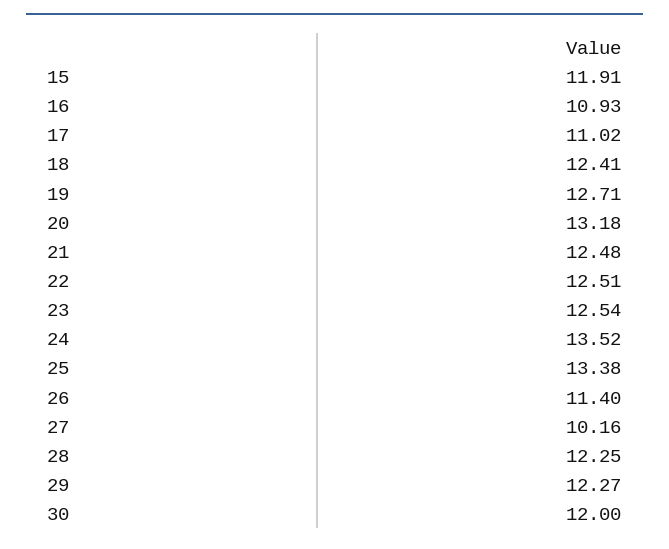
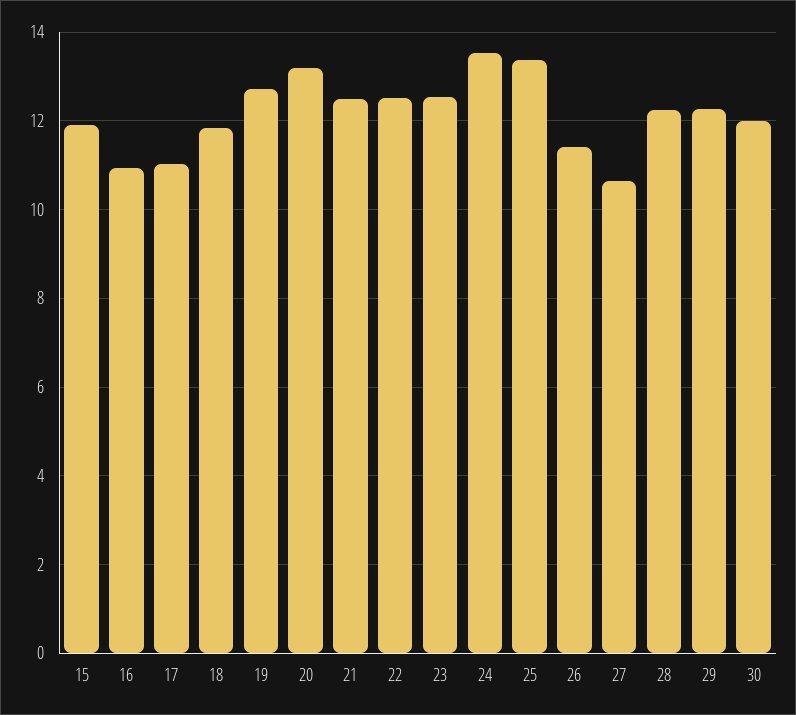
  {
    "15": 11.91,
    "16": 10.93,
    "17": 11.02,
-   "18": 12.41,
+   "18": 11.8,
    "19": 12.71,
    "20": 13.18,
    "21": 12.48,
    "22": 12.51,
    "23": 12.54,
    "24": 13.52,
    "25": 13.38,
    "26": 11.4,
-   "27": 10.16,
+   "27": 10.6,
    "28": 12.25,
    "29": 12.27,
    "30": 12
  }

